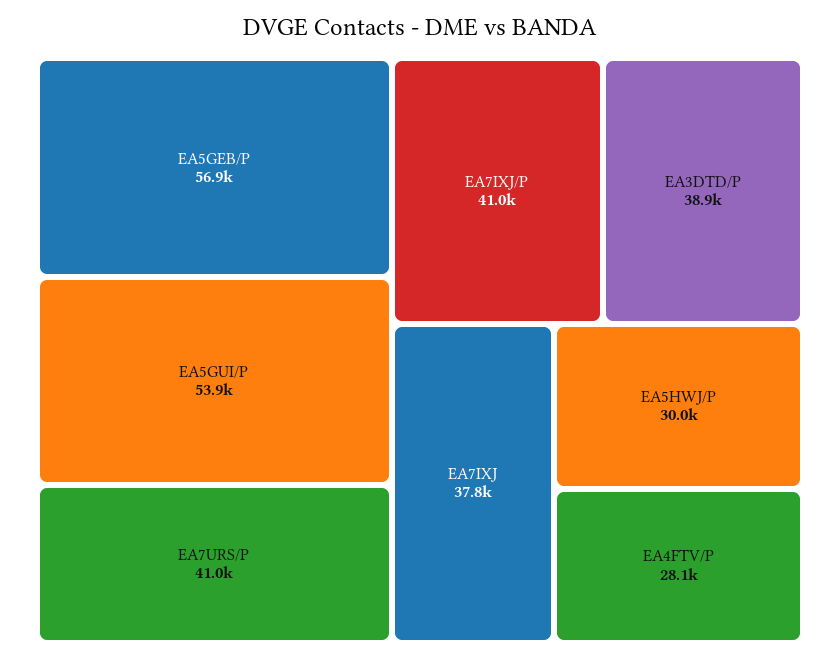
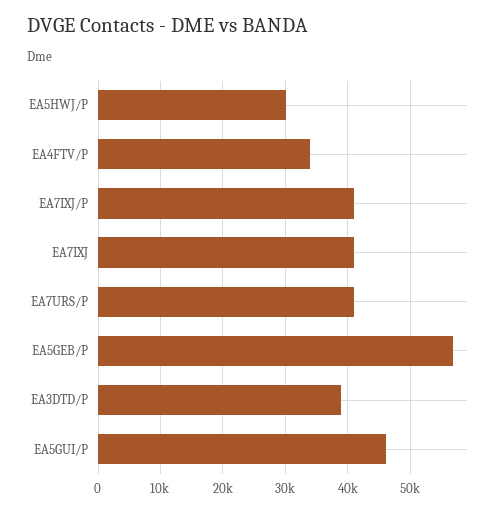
  {
    "EA5GEB/P": 56900,
-   "EA5GUI/P": 53900,
+   "EA5GUI/P": 46000,
    "EA7URS/P": 41000,
    "EA7IXJ/P": 41000,
    "EA3DTD/P": 38900,
-   "EA7IXJ": 37800,
+   "EA7IXJ": 41000,
    "EA5HWJ/P": 30000,
-   "EA4FTV/P": 28100
+   "EA4FTV/P": 34000
  }

